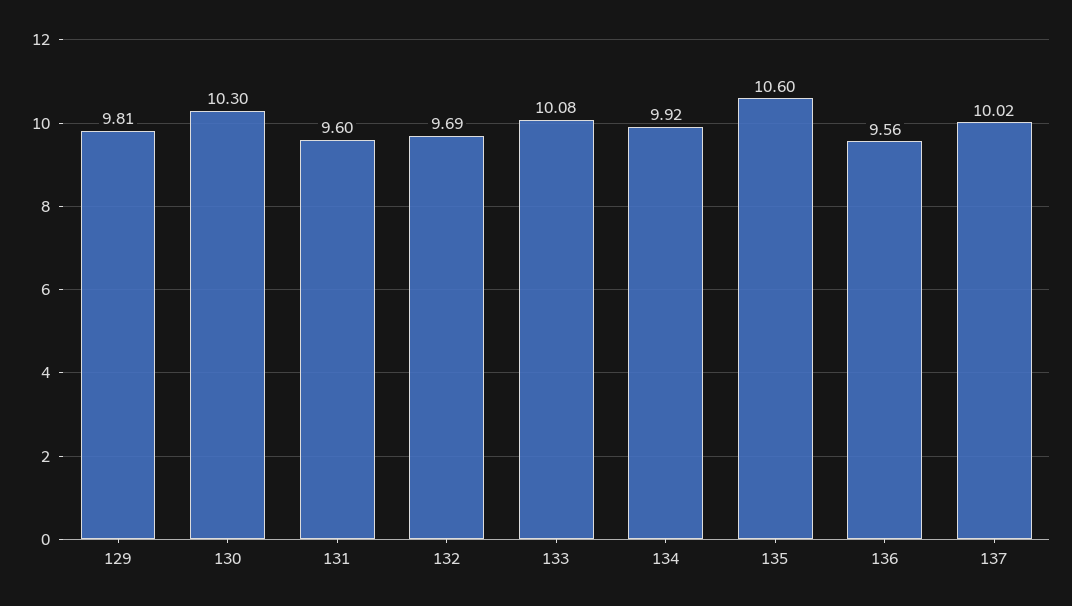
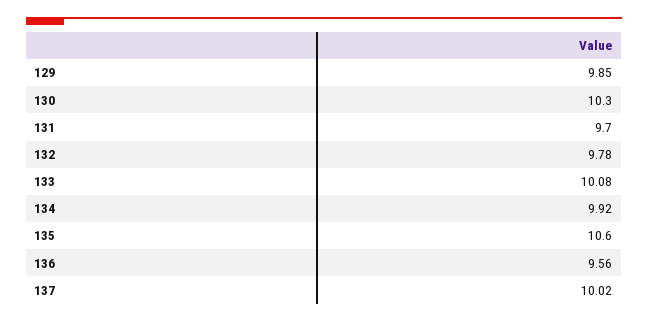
  {
-   "129": 9.81,
+   "129": 9.85,
    "130": 10.3,
-   "131": 9.6,
+   "131": 9.7,
-   "132": 9.69,
+   "132": 9.78,
    "133": 10.08,
    "134": 9.92,
    "135": 10.6,
    "136": 9.56,
    "137": 10.02
  }

